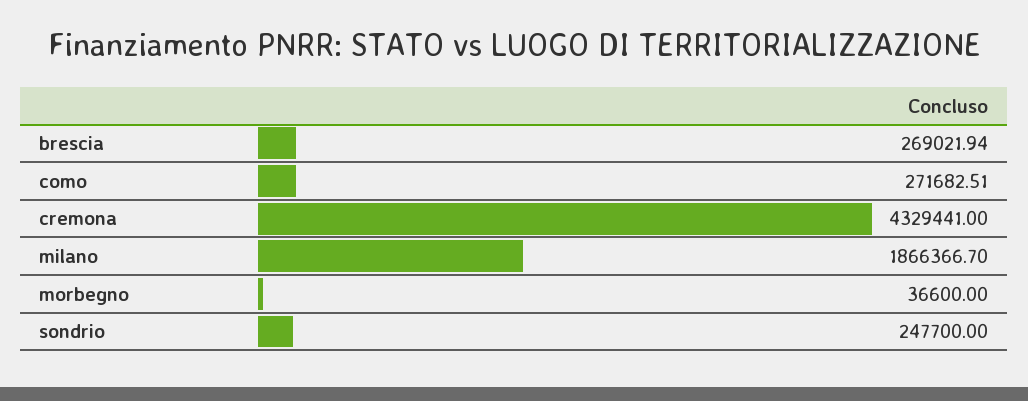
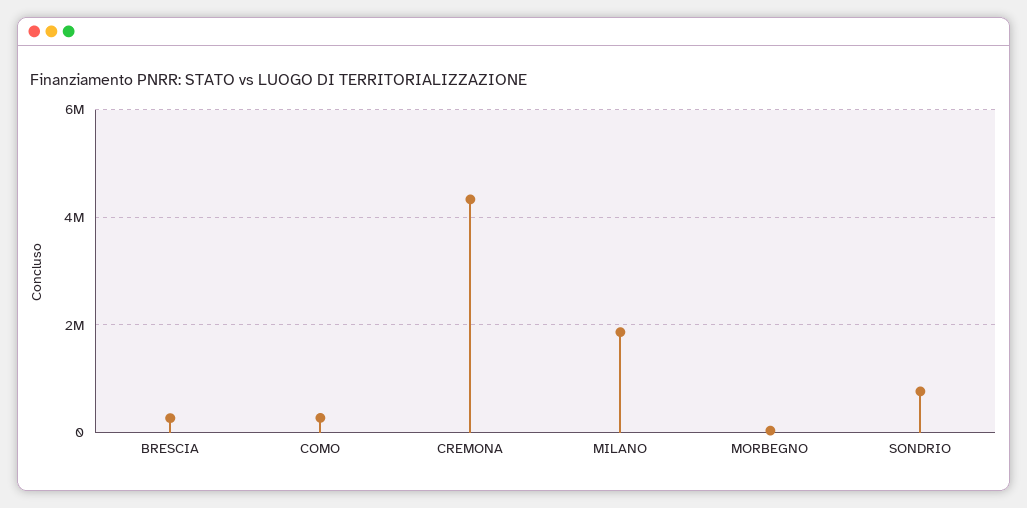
  {
    "brescia": 269021.94,
    "como": 271682.51,
    "cremona": 4329441,
    "milano": 1866366.7,
    "morbegno": 36600,
-   "sondrio": 247700
+   "sondrio": 800000
  }

